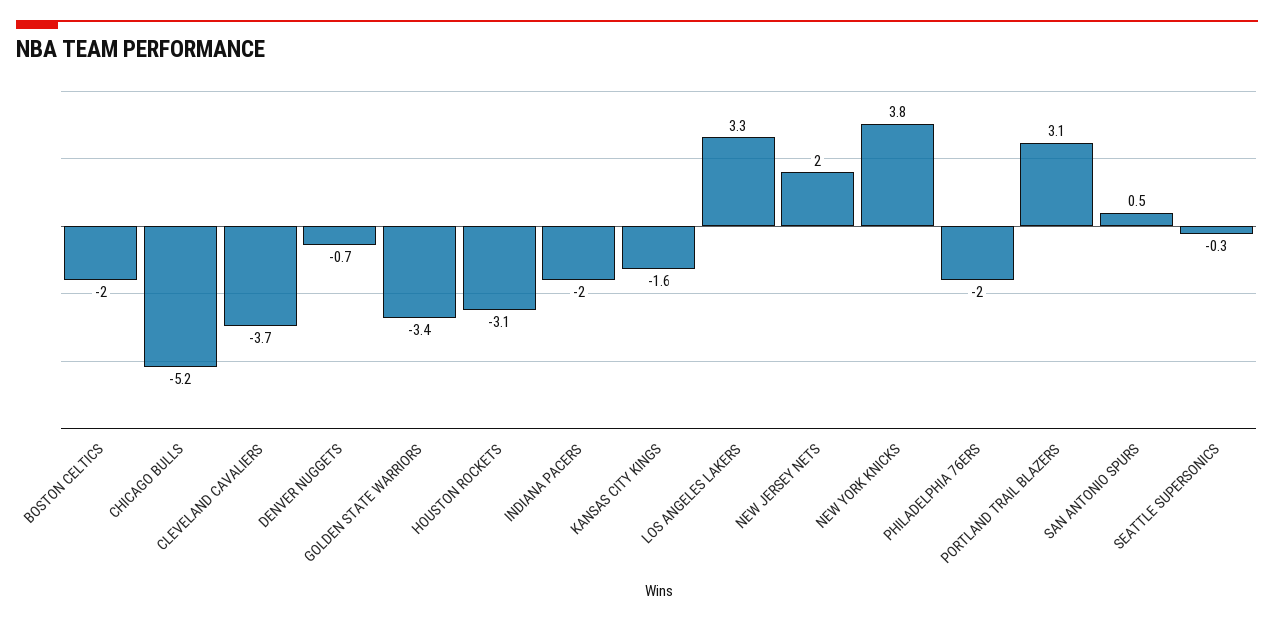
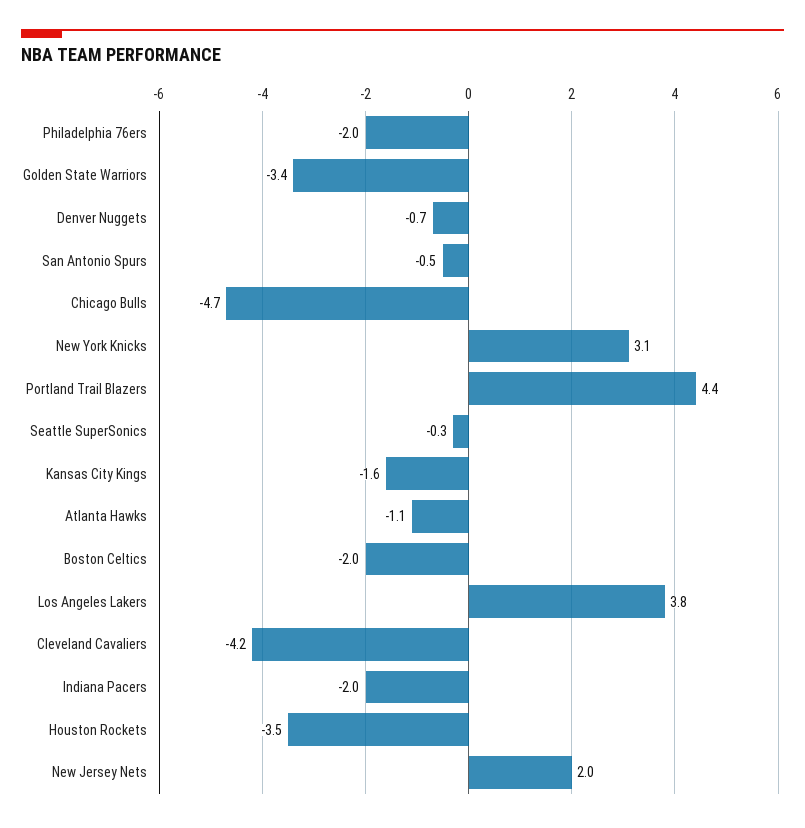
  {
    "BOSTON CELTICS": -2,
-   "CHICAGO BULLS": -5.2,
+   "CHICAGO BULLS": -4.7,
-   "CLEVELAND CAVALIERS": -3.7,
+   "CLEVELAND CAVALIERS": -4.2,
    "DENVER NUGGETS": -0.7,
    "GOLDEN STATE WARRIORS": -3.4,
-   "HOUSTON ROCKETS": -3.1,
+   "HOUSTON ROCKETS": -3.5,
    "INDIANA PACERS": -2,
    "KANSAS CITY KINGS": -1.6,
-   "LOS ANGELES LAKERS": 3.3,
+   "LOS ANGELES LAKERS": 3.8,
    "NEW JERSEY NETS": 2,
-   "NEW YORK KNICKS": 3.8,
+   "NEW YORK KNICKS": 3.1,
    "PHILADELPHIA 76ERS": -2,
-   "PORTLAND TRAIL BLAZERS": 3.1,
+   "PORTLAND TRAIL BLAZERS": 4.4,
-   "SAN ANTONIO SPURS": 0.5,
+   "SAN ANTONIO SPURS": -0.5,
-   "SEATTLE SUPERSONICS": -0.3
+   "SEATTLE SUPERSONICS": -0.3,
+   "Atlanta Hawks": -1.1
  }

